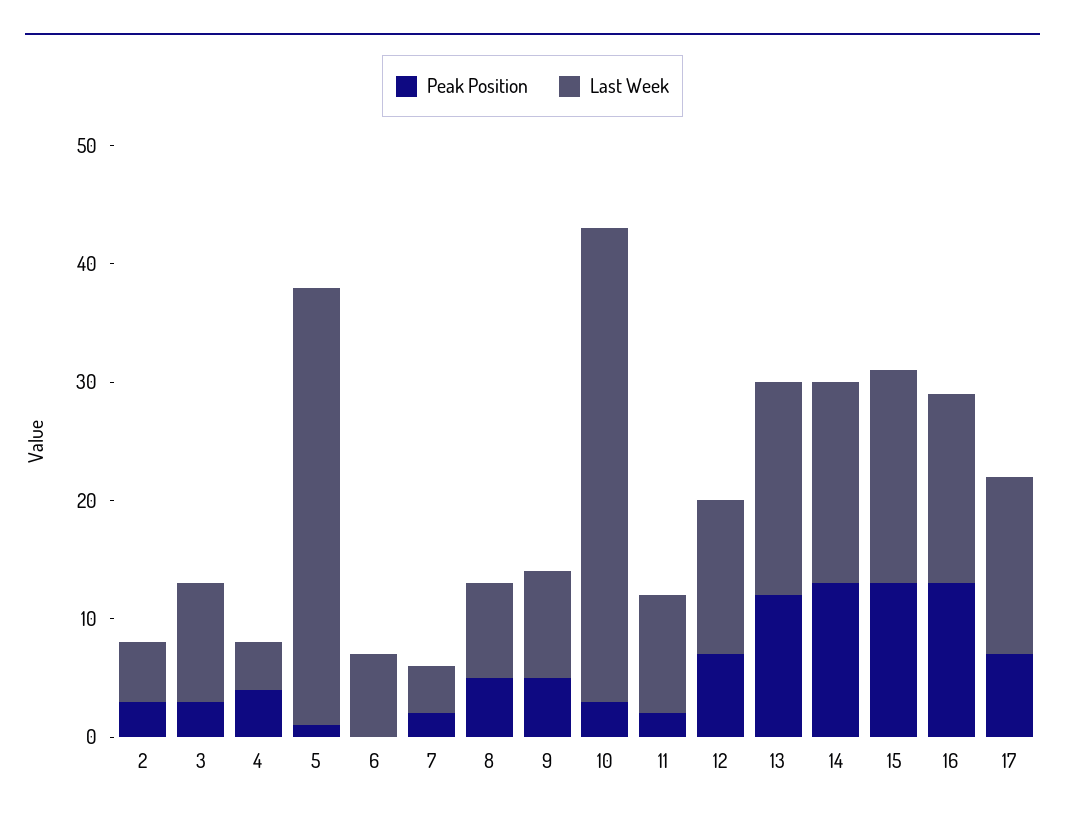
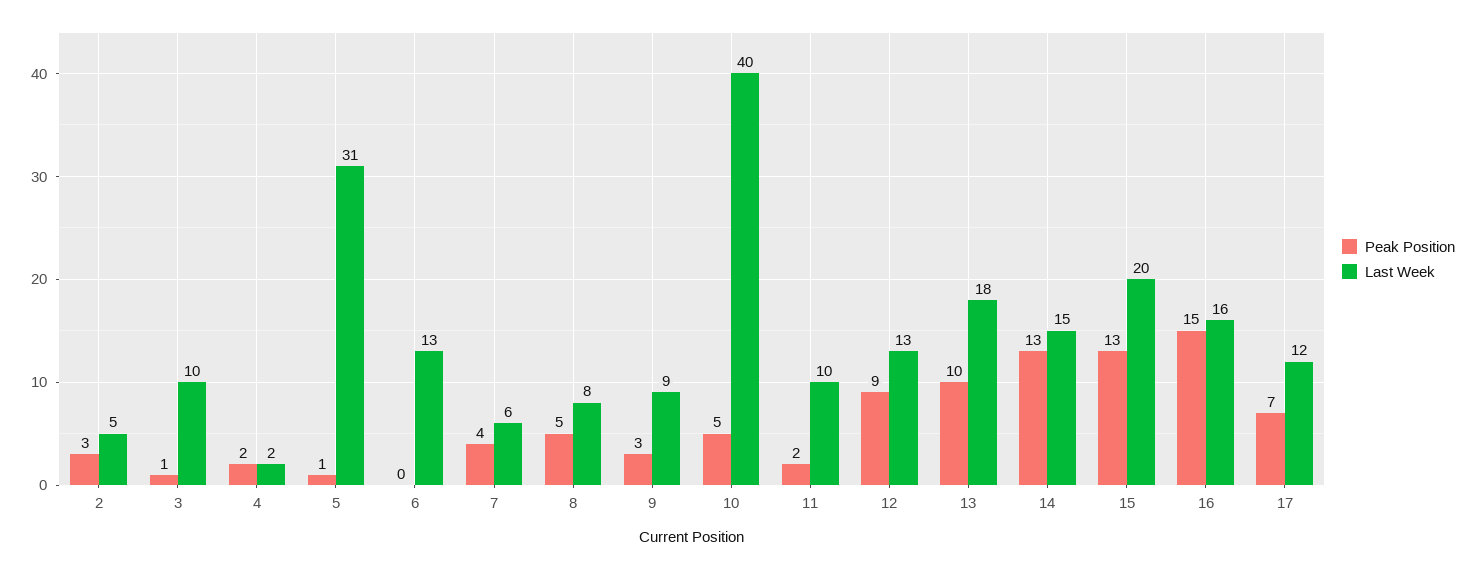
  {
    "Peak Position": {
      "2": 3,
-     "3": 3,
+     "3": 1,
-     "4": 4,
+     "4": 2,
      "5": 1,
      "6": 0,
-     "7": 2,
+     "7": 4,
      "8": 5,
-     "9": 5,
+     "9": 3,
-     "10": 3,
+     "10": 5,
      "11": 2,
-     "12": 7,
+     "12": 9,
-     "13": 12,
+     "13": 10,
      "14": 13,
      "15": 13,
-     "16": 13,
+     "16": 15,
      "17": 7
    },
    "Last Week": {
      "2": 5,
      "3": 10,
-     "4": 4,
+     "4": 2,
-     "5": 37,
+     "5": 31,
-     "6": 7,
+     "6": 13,
-     "7": 4,
+     "7": 6,
      "8": 8,
      "9": 9,
      "10": 40,
      "11": 10,
      "12": 13,
      "13": 18,
-     "14": 17,
+     "14": 15,
-     "15": 18,
+     "15": 20,
      "16": 16,
-     "17": 15
+     "17": 12
    }
  }

